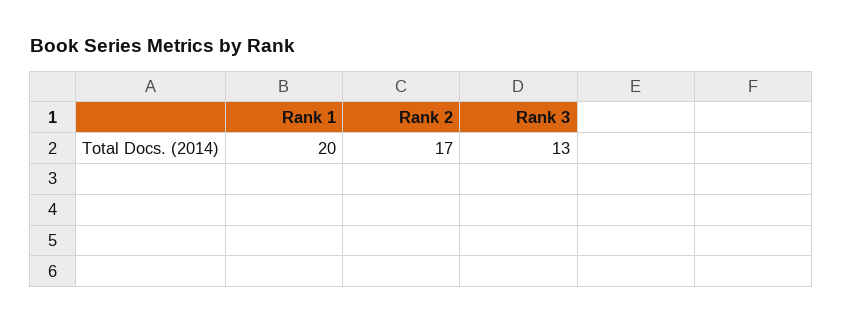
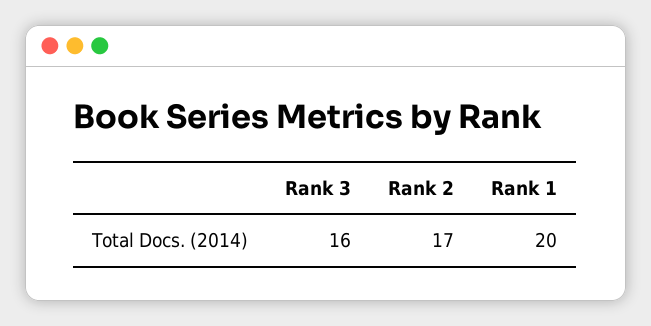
  {
    "Rank 1": 20,
    "Rank 2": 17,
-   "Rank 3": 13
+   "Rank 3": 16
  }

